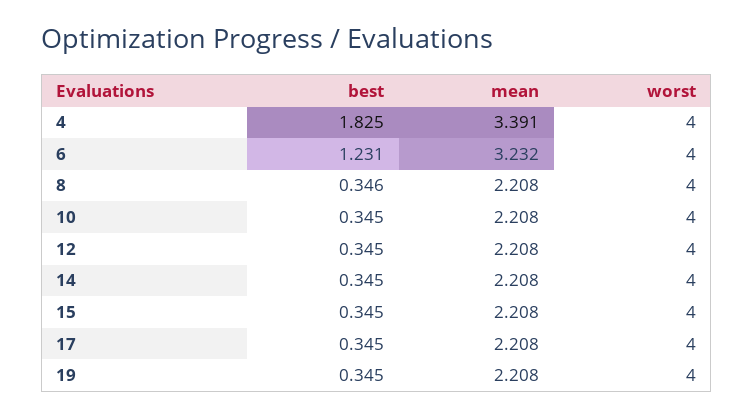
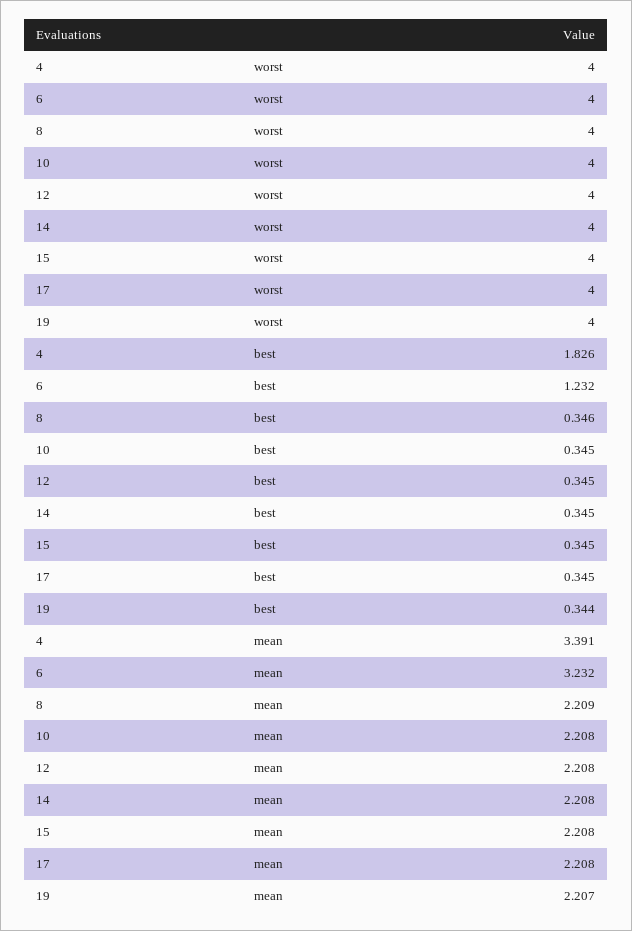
  {
    "best": {
-     "4": 1.825,
+     "4": 1.826,
-     "6": 1.231,
+     "6": 1.232,
      "8": 0.346,
      "10": 0.345,
      "12": 0.345,
      "14": 0.345,
      "15": 0.345,
      "17": 0.345,
-     "19": 0.345
+     "19": 0.344
    },
    "mean": {
      "4": 3.391,
      "6": 3.232,
-     "8": 2.208,
+     "8": 2.209,
      "10": 2.208,
      "12": 2.208,
      "14": 2.208,
      "15": 2.208,
      "17": 2.208,
-     "19": 2.208
+     "19": 2.207
    },
    "worst": {
      "4": 4,
      "6": 4,
      "8": 4,
      "10": 4,
      "12": 4,
      "14": 4,
      "15": 4,
      "17": 4,
      "19": 4
    }
  }

